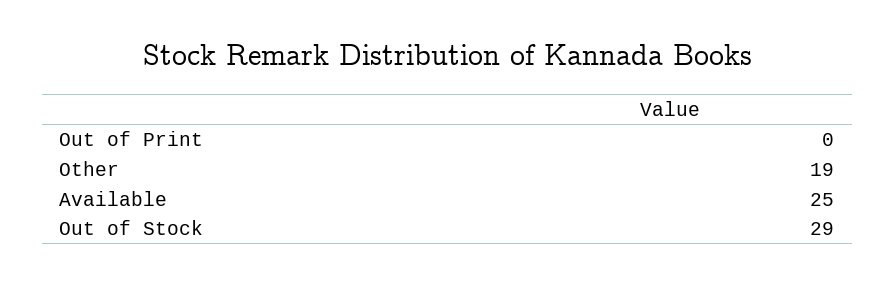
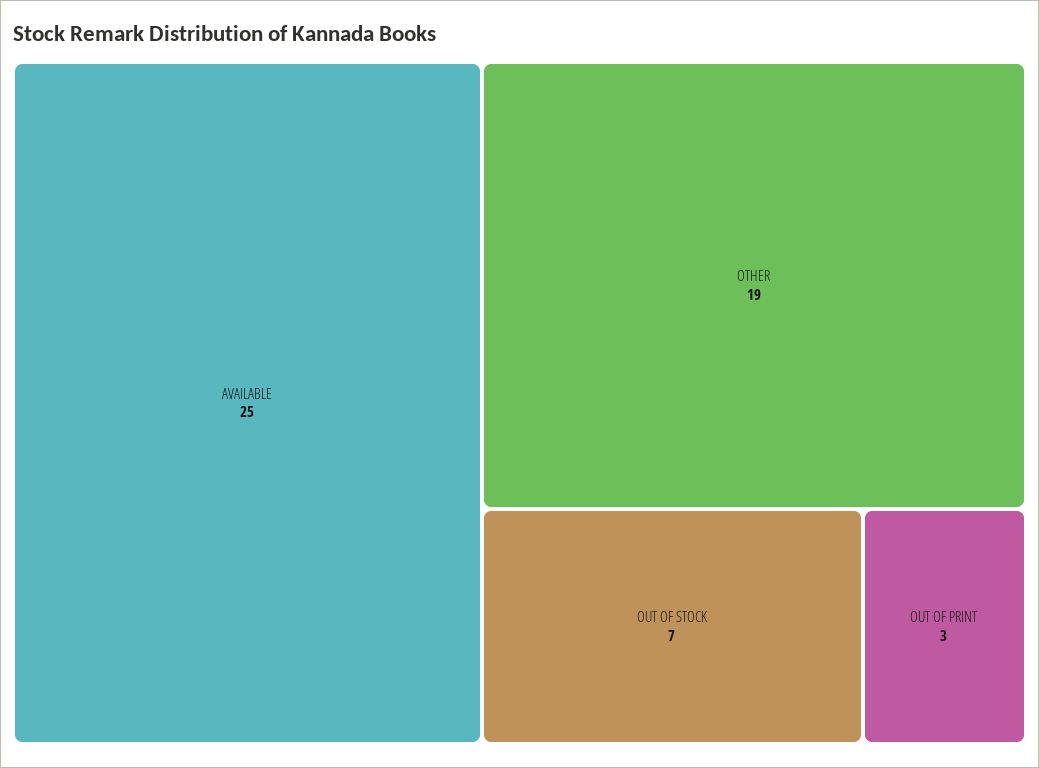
  {
-   "Out of Print": 0,
+   "Out of Print": 3,
    "Other": 19,
    "Available": 25,
-   "Out of Stock": 29
+   "Out of Stock": 7
  }

